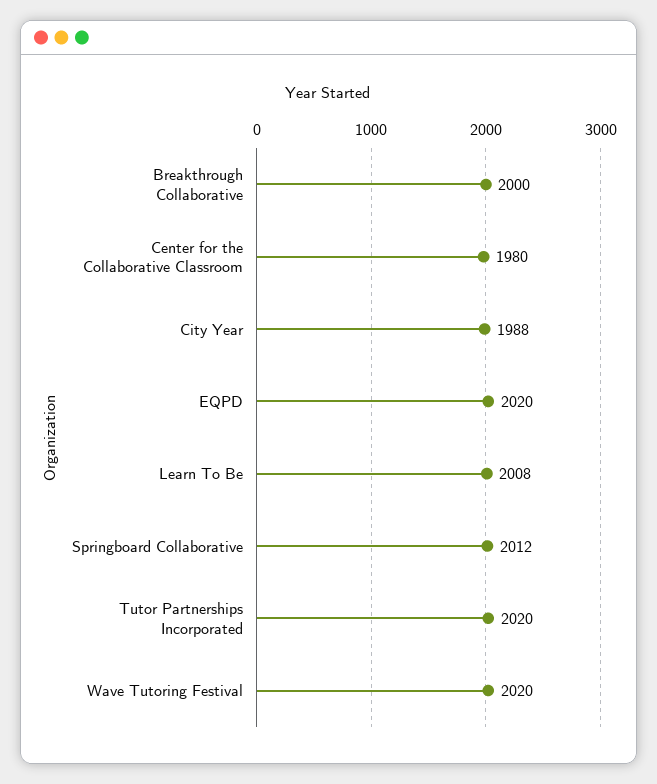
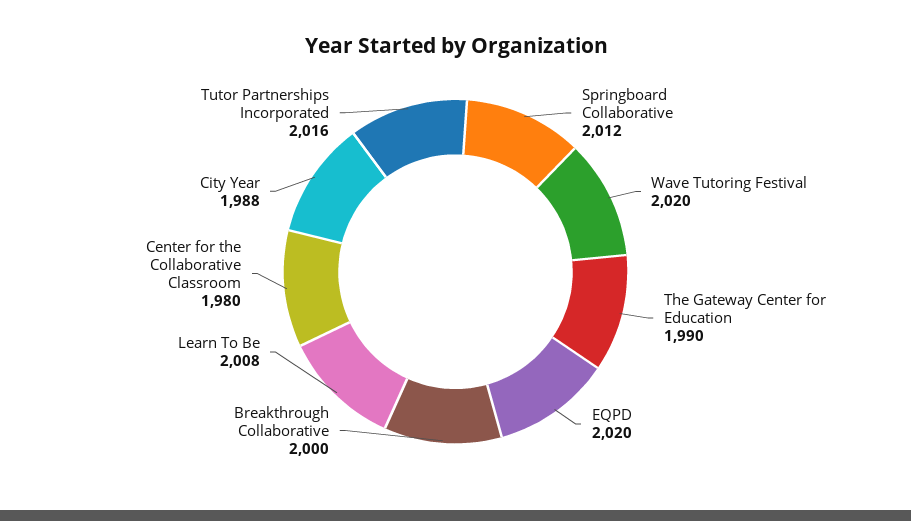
  {
    "Breakthrough Collaborative": 2000,
    "Center for the Collaborative Classroom": 1980,
    "City Year": 1988,
    "EQPD": 2020,
    "Learn To Be": 2008,
    "Springboard Collaborative": 2012,
-   "Tutor Partnerships Incorporated": 2020,
+   "Tutor Partnerships Incorporated": 2016,
-   "Wave Tutoring Festival": 2020
+   "Wave Tutoring Festival": 2020,
+   "The Gateway Center for Education": 1990
  }

